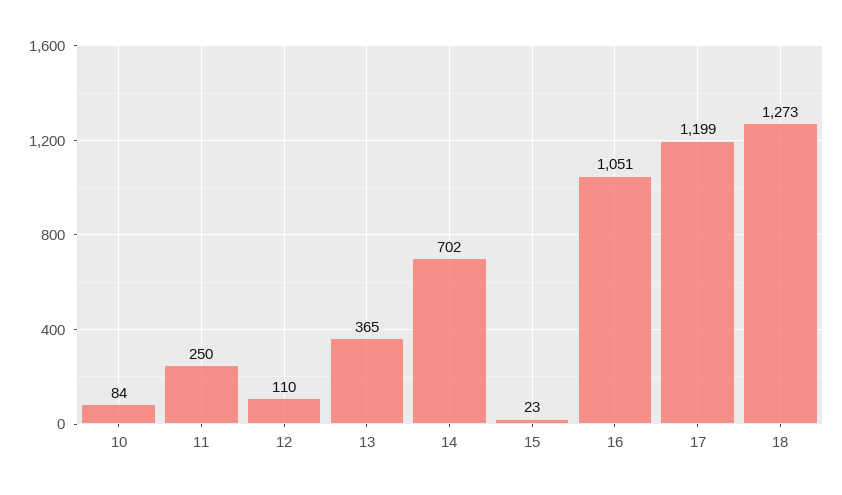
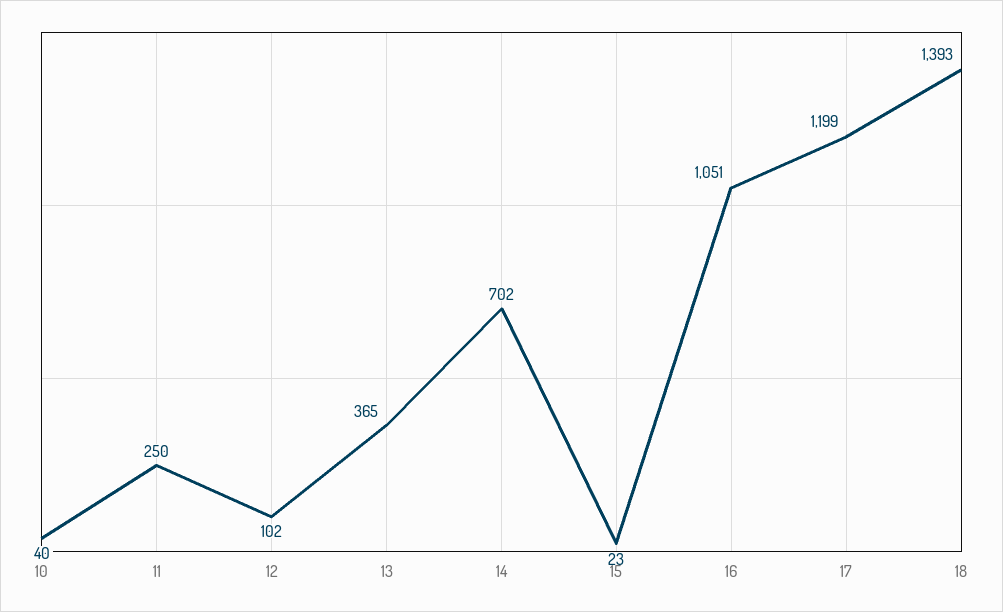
  {
-   "10": 84,
+   "10": 40,
    "11": 250,
-   "12": 110,
+   "12": 102,
    "13": 365,
    "14": 702,
    "15": 23,
    "16": 1051,
    "17": 1199,
-   "18": 1273
+   "18": 1393
  }

